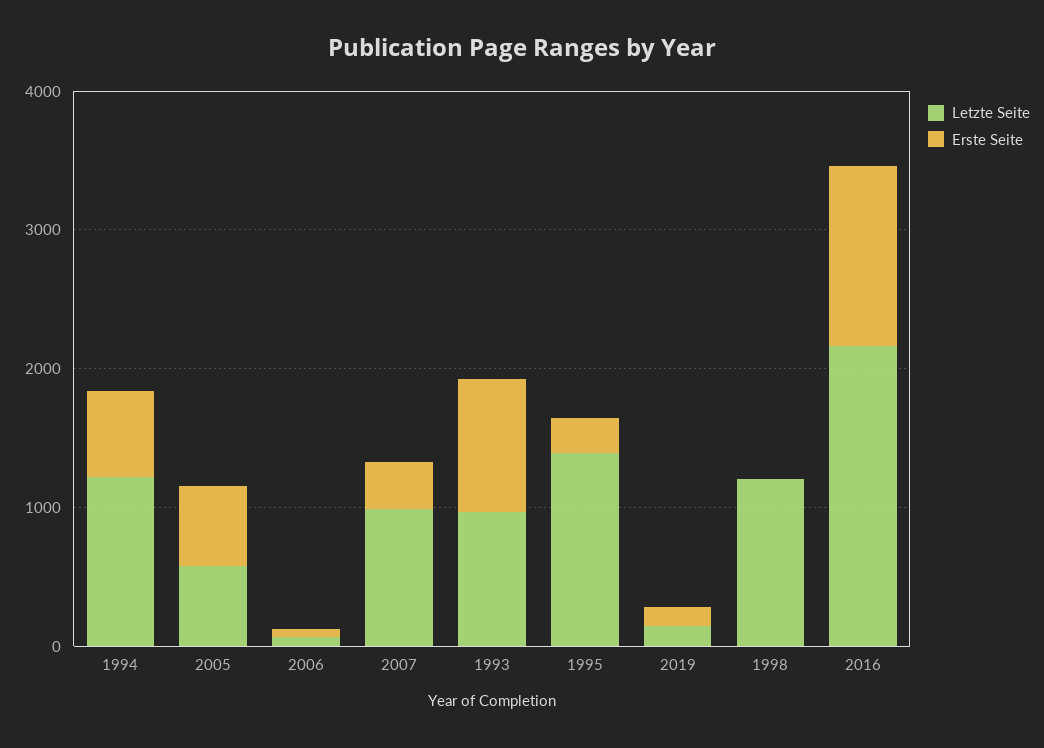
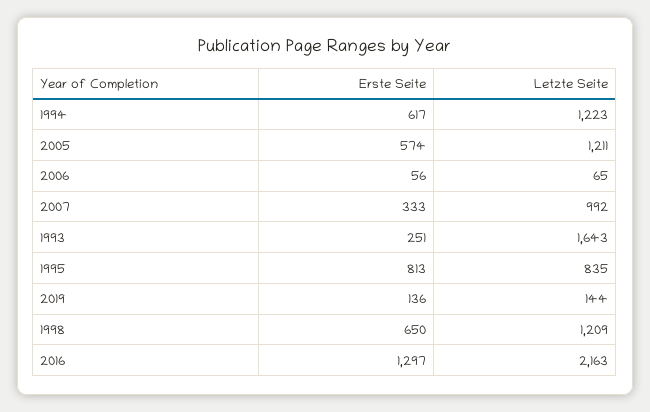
  {
    "Letzte Seite": {
      "1994": 1223,
-     "2005": 600,
+     "2005": 1211,
      "2006": 65,
      "2007": 992,
-     "1993": 1000,
+     "1993": 1643,
-     "1995": 1400,
+     "1995": 835,
      "2019": 144,
      "1998": 1209,
      "2016": 2163
    },
    "Erste Seite": {
      "1994": 617,
      "2005": 574,
      "2006": 56,
      "2007": 333,
-     "1993": 1000,
+     "1993": 251,
-     "1995": 200,
+     "1995": 813,
      "2019": 136,
-     "1998": 0,
+     "1998": 650,
      "2016": 1297
    }
  }

